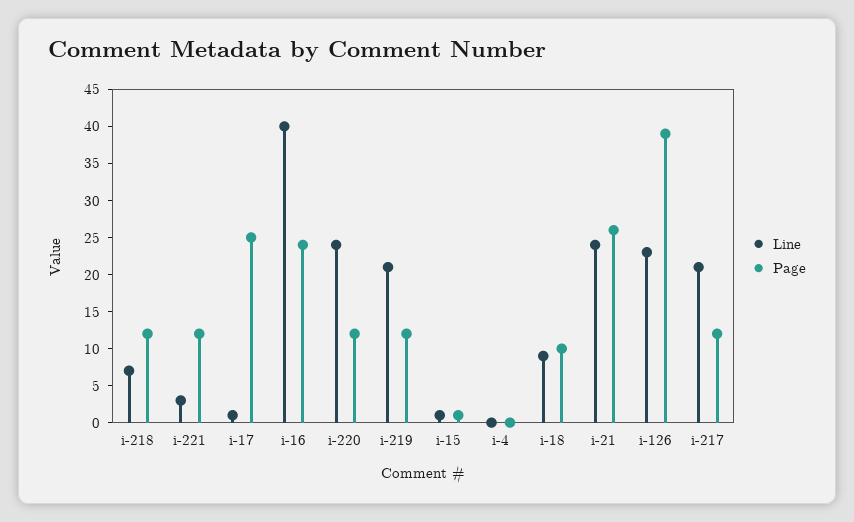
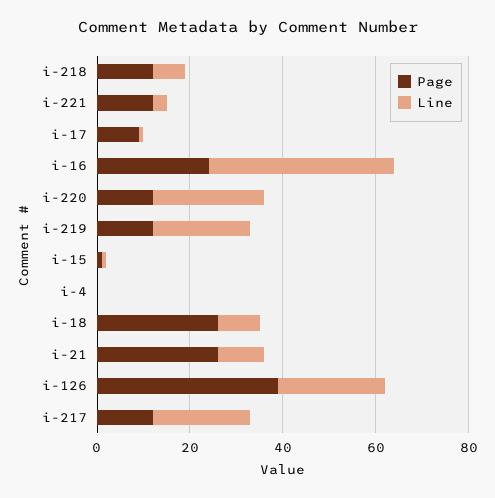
  {
    "Line": {
      "i-218": 5,
      "i-221": 5,
      "i-17": 0,
      "i-16": 40,
      "i-220": 25,
      "i-219": 20,
      "i-15": 0,
      "i-4": 0,
      "i-18": 10,
-     "i-21": 25,
+     "i-21": 10,
      "i-126": 25,
      "i-217": 20
    },
    "Page": {
      "i-218": 10,
      "i-221": 10,
-     "i-17": 25,
+     "i-17": 10,
      "i-16": 25,
      "i-220": 10,
      "i-219": 10,
      "i-15": 0,
      "i-4": 0,
-     "i-18": 10,
+     "i-18": 25,
      "i-21": 25,
      "i-126": 40,
      "i-217": 10
    }
  }

